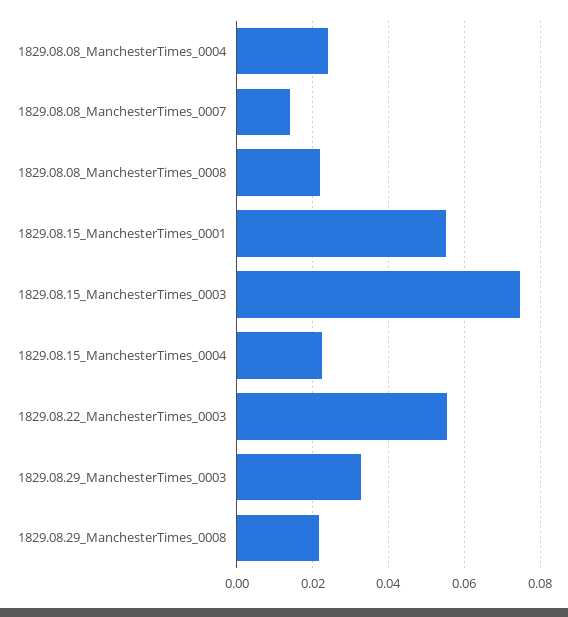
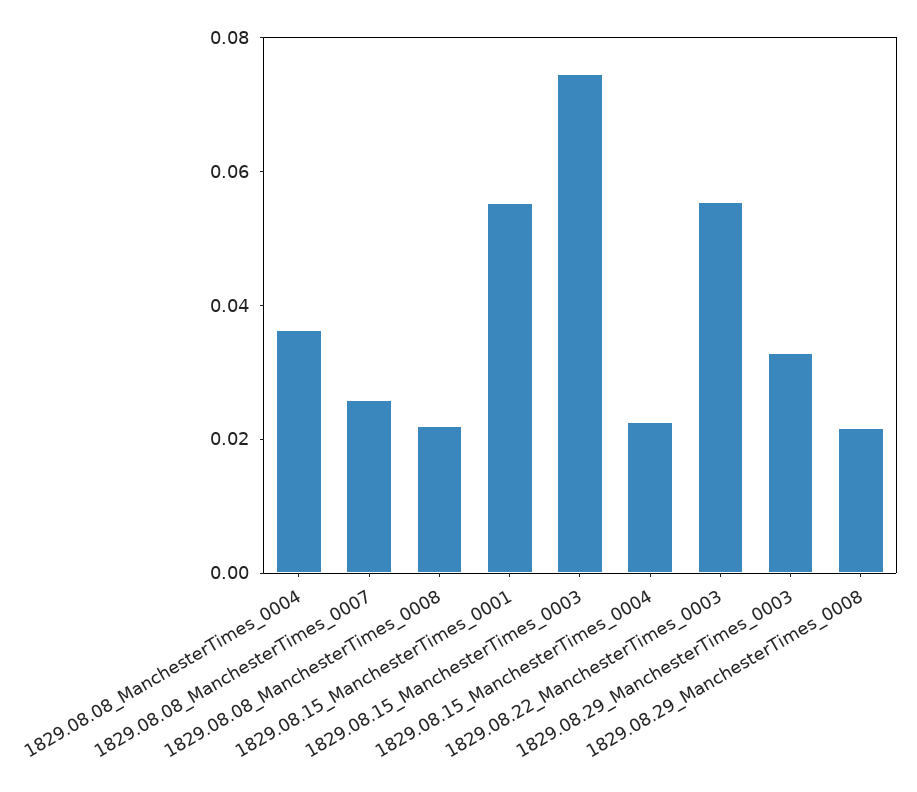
  {
-   "1829.08.08_ManchesterTimes_0004": 0.024,
+   "1829.08.08_ManchesterTimes_0004": 0.035,
-   "1829.08.08_ManchesterTimes_0007": 0.014,
+   "1829.08.08_ManchesterTimes_0007": 0.025,
    "1829.08.08_ManchesterTimes_0008": 0.022,
    "1829.08.15_ManchesterTimes_0001": 0.056,
    "1829.08.15_ManchesterTimes_0003": 0.074,
    "1829.08.15_ManchesterTimes_0004": 0.022,
    "1829.08.22_ManchesterTimes_0003": 0.056,
    "1829.08.29_ManchesterTimes_0003": 0.032,
    "1829.08.29_ManchesterTimes_0008": 0.022
  }

